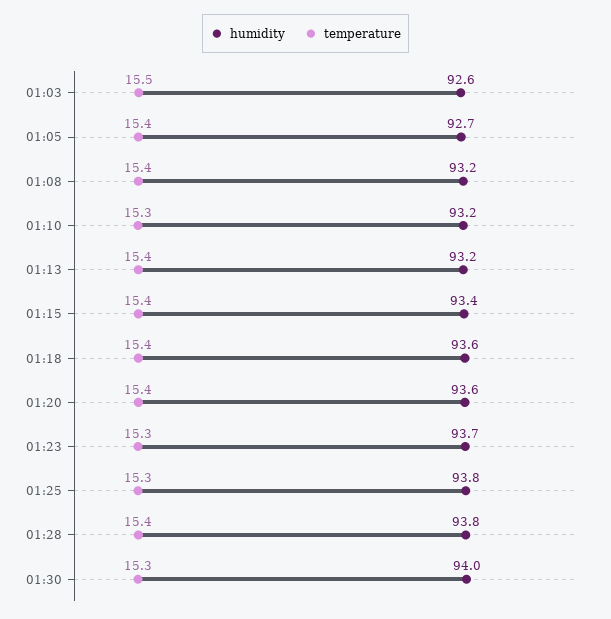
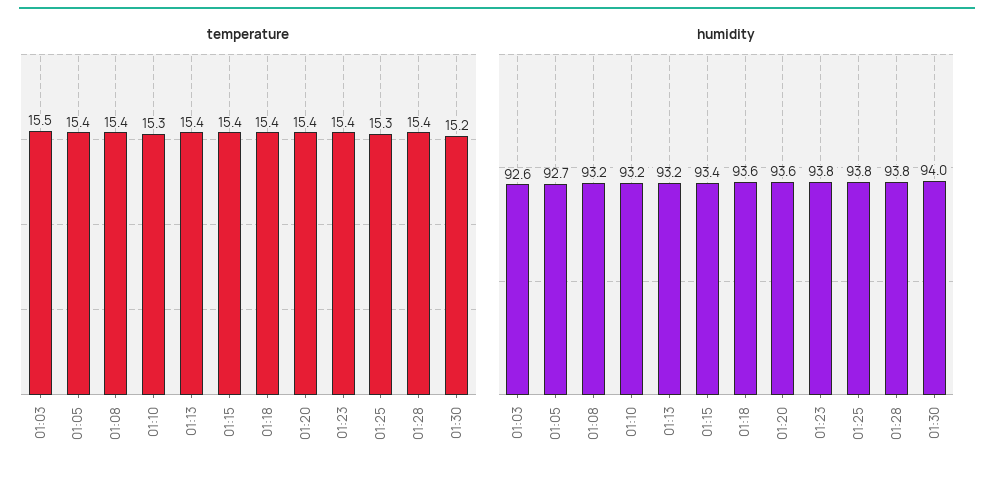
  {
    "humidity": {
      "01:03": 92.6,
      "01:05": 92.7,
      "01:08": 93.2,
      "01:10": 93.2,
      "01:13": 93.2,
      "01:15": 93.4,
      "01:18": 93.6,
      "01:20": 93.6,
-     "01:23": 93.7,
+     "01:23": 93.8,
      "01:25": 93.8,
      "01:28": 93.8,
      "01:30": 94
    },
    "temperature": {
      "01:03": 15.5,
      "01:05": 15.4,
      "01:08": 15.4,
      "01:10": 15.3,
      "01:13": 15.4,
      "01:15": 15.4,
      "01:18": 15.4,
      "01:20": 15.4,
-     "01:23": 15.3,
+     "01:23": 15.4,
      "01:25": 15.3,
      "01:28": 15.4,
-     "01:30": 15.3
+     "01:30": 15.2
    }
  }

